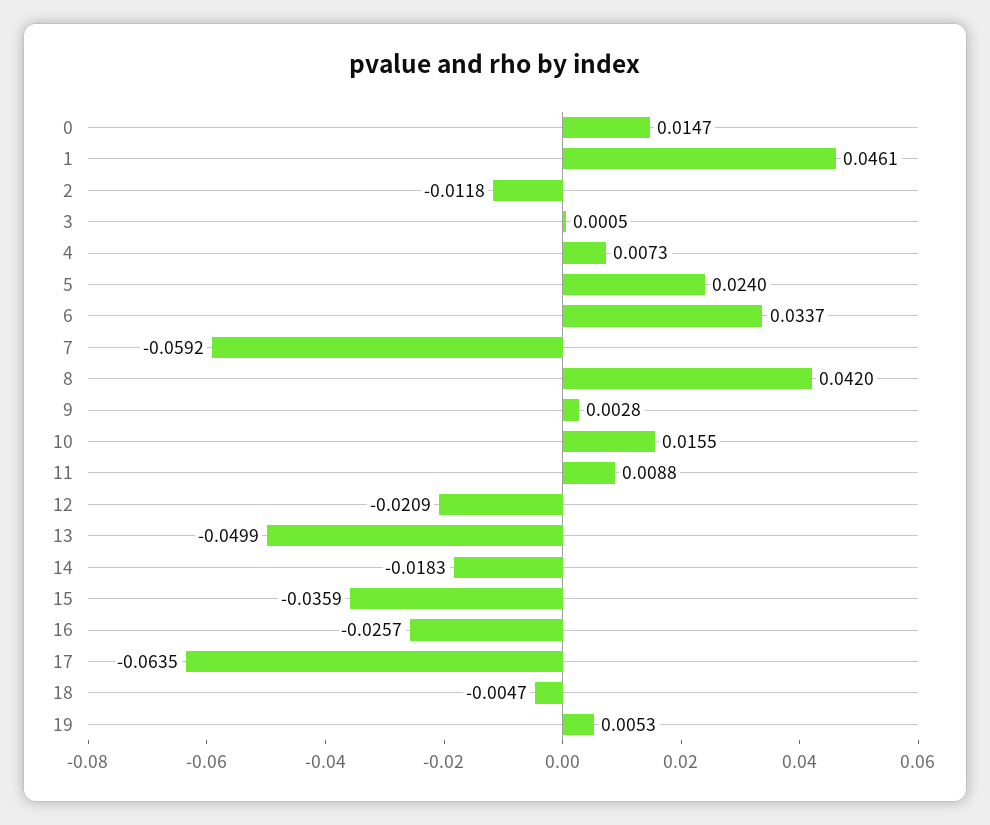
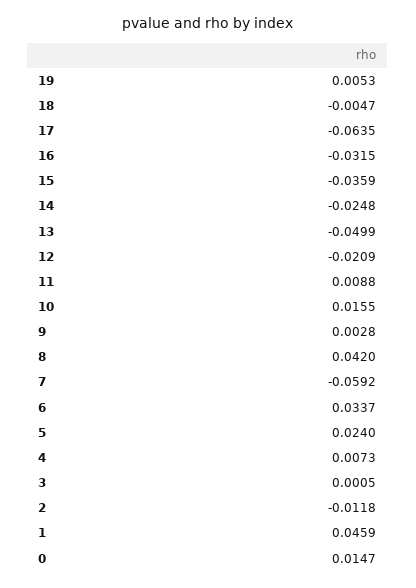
  {
    "0": 0.0147,
-   "1": 0.0461,
+   "1": 0.0459,
    "2": -0.0118,
    "3": 0.0005,
    "4": 0.0073,
    "5": 0.024,
    "6": 0.0337,
    "7": -0.0592,
    "8": 0.042,
    "9": 0.0028,
    "10": 0.0155,
    "11": 0.0088,
    "12": -0.0209,
    "13": -0.0499,
-   "14": -0.0183,
+   "14": -0.0248,
    "15": -0.0359,
-   "16": -0.0257,
+   "16": -0.0315,
    "17": -0.0635,
    "18": -0.0047,
    "19": 0.0053
  }

